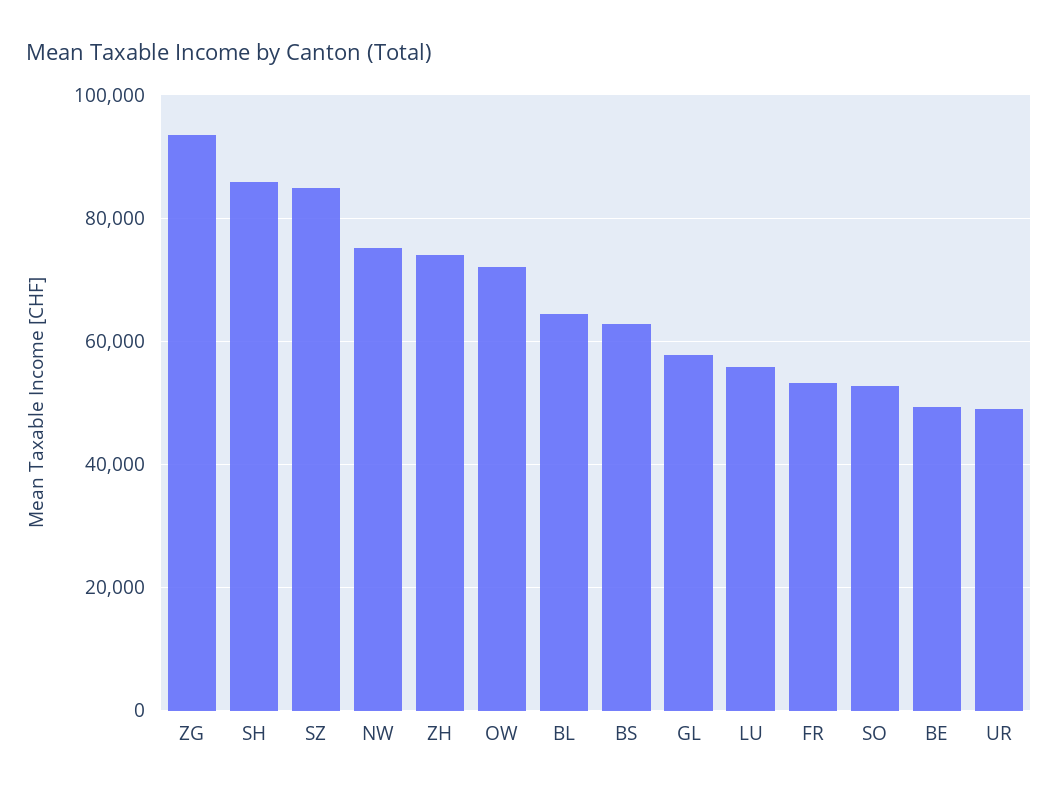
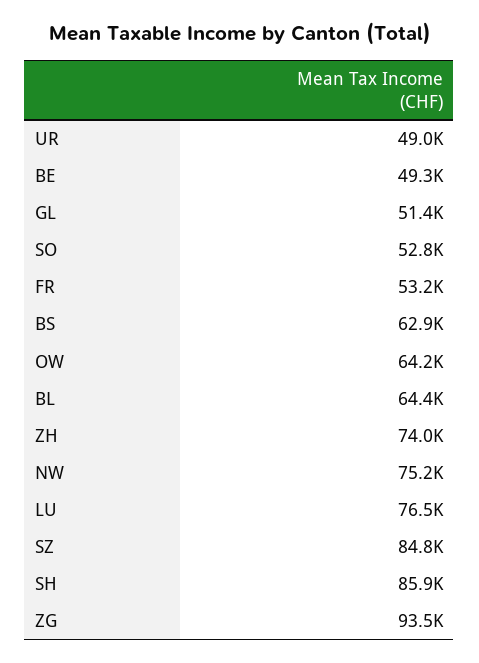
  {
    "ZG": 93500,
    "SH": 85900,
    "SZ": 84800,
    "NW": 75200,
    "ZH": 74000,
-   "OW": 72000,
+   "OW": 64200,
    "BL": 64400,
    "BS": 62900,
-   "GL": 58000,
+   "GL": 51400,
-   "LU": 56000,
+   "LU": 76500,
    "FR": 53200,
    "SO": 52800,
    "BE": 49300,
    "UR": 49000
  }

